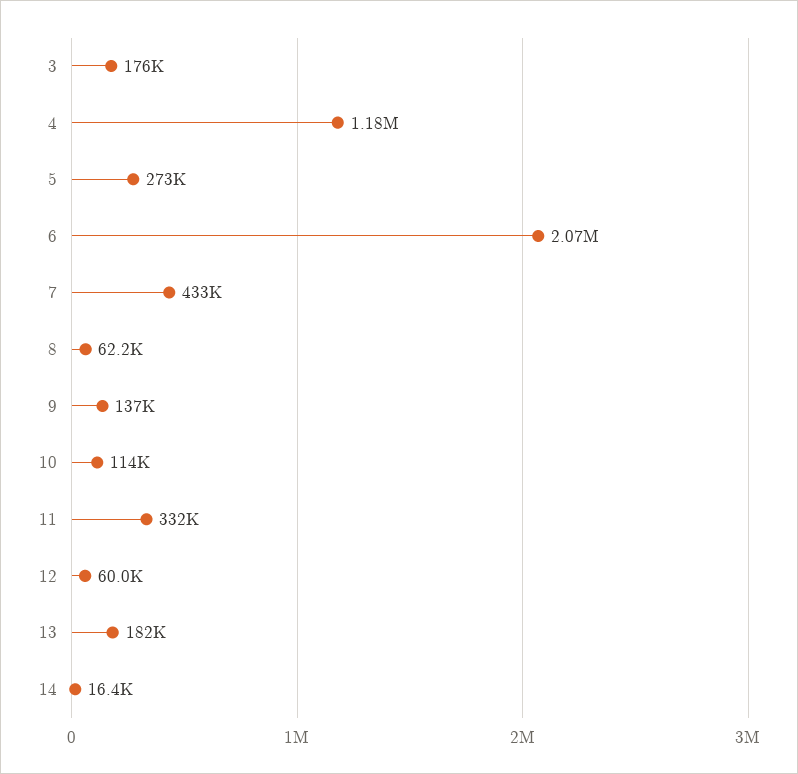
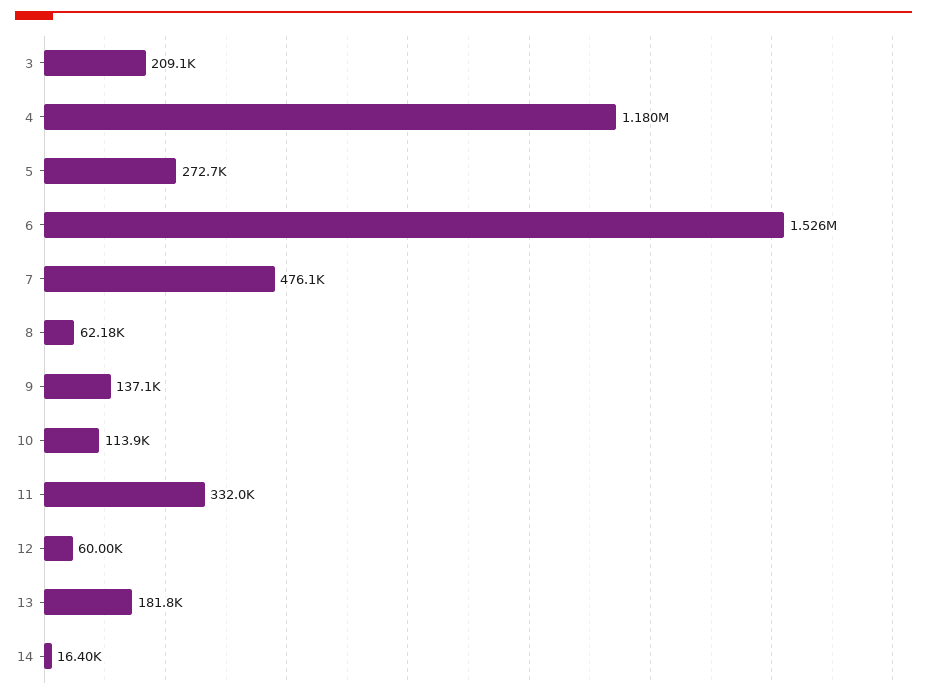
  {
-   "3": 176000,
+   "3": 209100,
    "4": 1180000,
    "5": 272700,
-   "6": 2070000,
+   "6": 1526000,
-   "7": 433000,
+   "7": 476100,
    "8": 62180,
    "9": 137100,
    "10": 113900,
    "11": 332000,
    "12": 60000,
    "13": 181800,
    "14": 16400
  }

